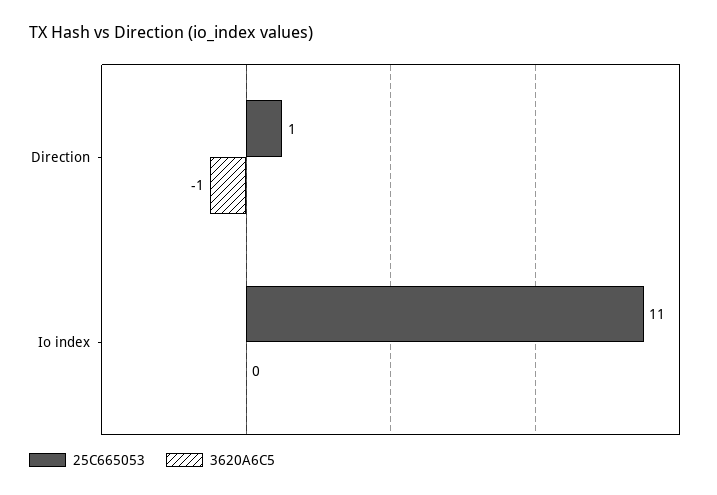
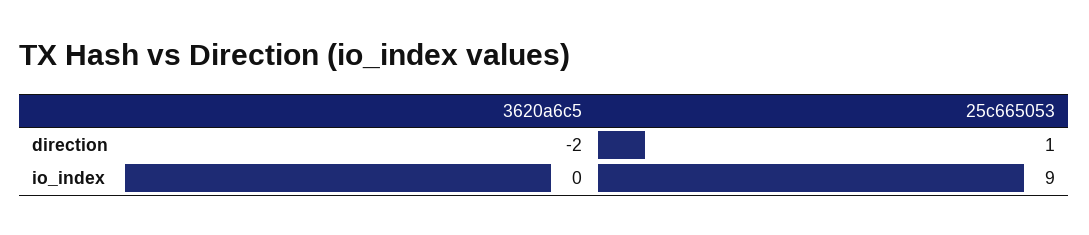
  {
    "25C665053": {
      "Direction": 1,
-     "Io index": 11
+     "Io index": 9
    },
    "3620A6C5": {
-     "Direction": -1,
+     "Direction": -2,
      "Io index": 0
    }
  }

